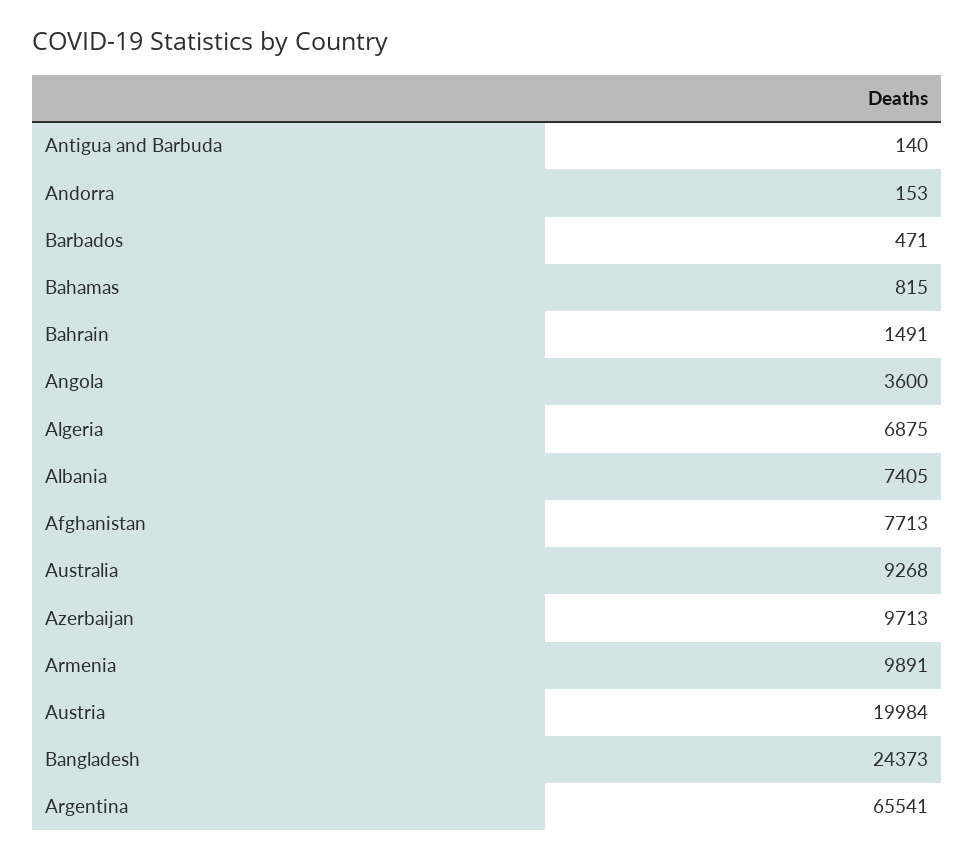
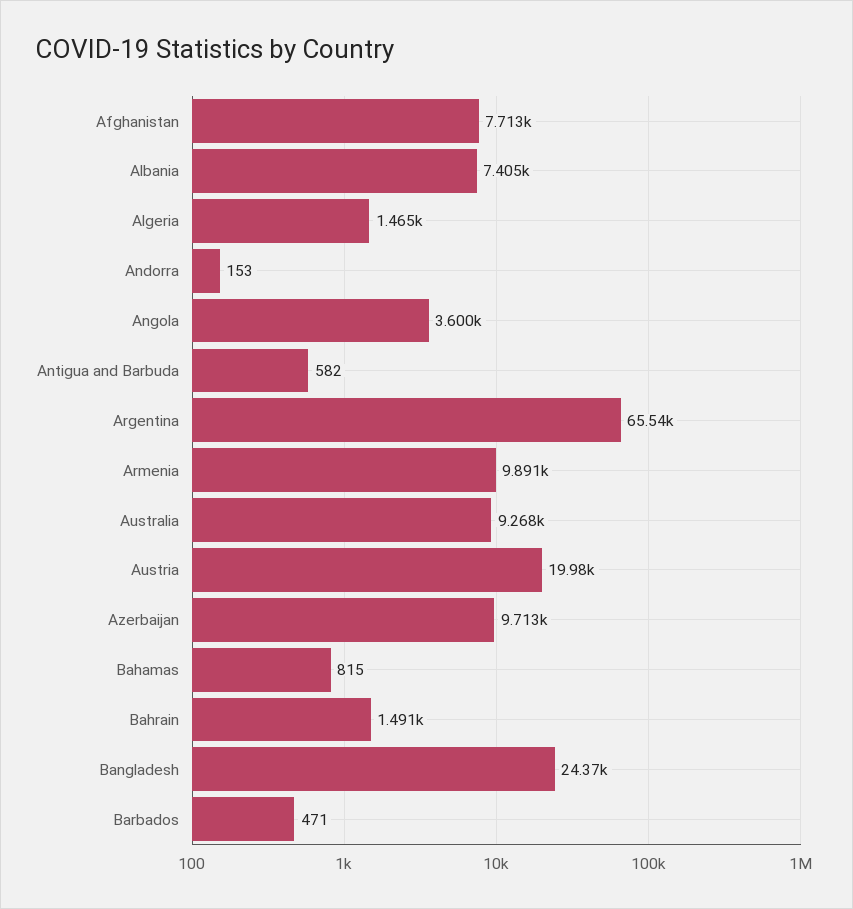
  {
-   "Antigua and Barbuda": 140,
+   "Antigua and Barbuda": 582,
    "Andorra": 153,
    "Barbados": 471,
    "Bahamas": 815,
    "Bahrain": 1491,
    "Angola": 3600,
-   "Algeria": 6875,
+   "Algeria": 1465,
    "Albania": 7405,
    "Afghanistan": 7713,
    "Australia": 9268,
    "Azerbaijan": 9713,
    "Armenia": 9891,
    "Austria": 19984,
    "Bangladesh": 24373,
    "Argentina": 65541
  }

